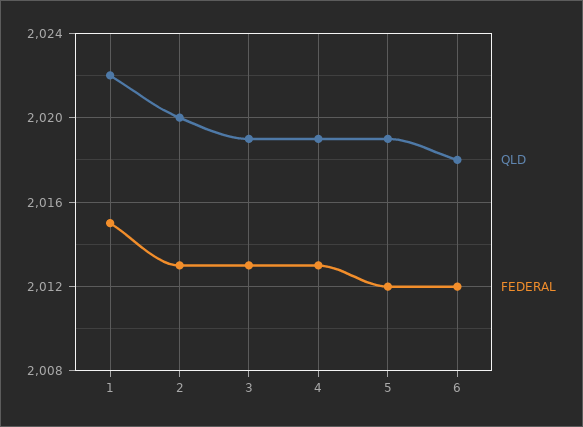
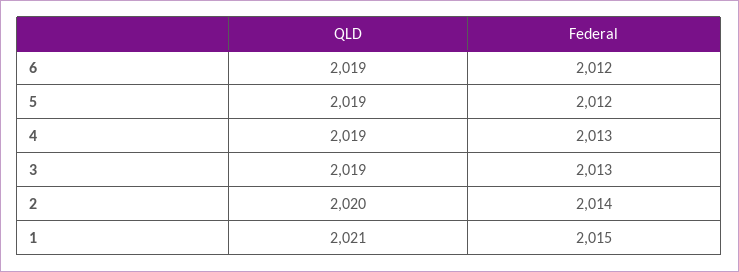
  {
    "QLD": {
-     "1": 2022,
+     "1": 2021,
      "2": 2020,
      "3": 2019,
      "4": 2019,
      "5": 2019,
-     "6": 2018
+     "6": 2019
    },
    "FEDERAL": {
      "1": 2015,
-     "2": 2013,
+     "2": 2014,
      "3": 2013,
      "4": 2013,
      "5": 2012,
      "6": 2012
    }
  }

